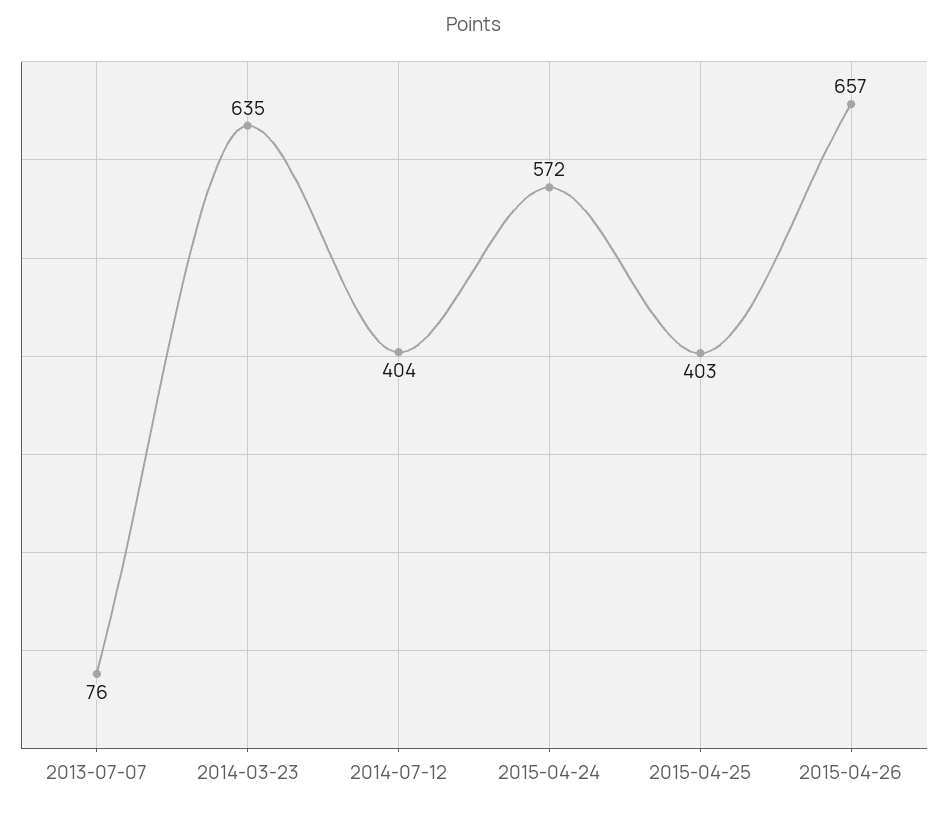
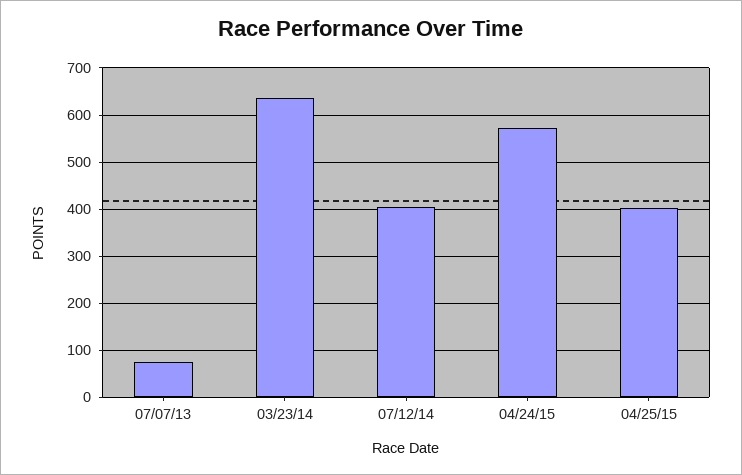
  {
    "2013-07-07": 76,
    "2014-03-23": 635,
    "2014-07-12": 404,
    "2015-04-24": 572,
-   "2015-04-25": 403,
+   "2015-04-25": 403
-   "2015-04-26": 657
  }

